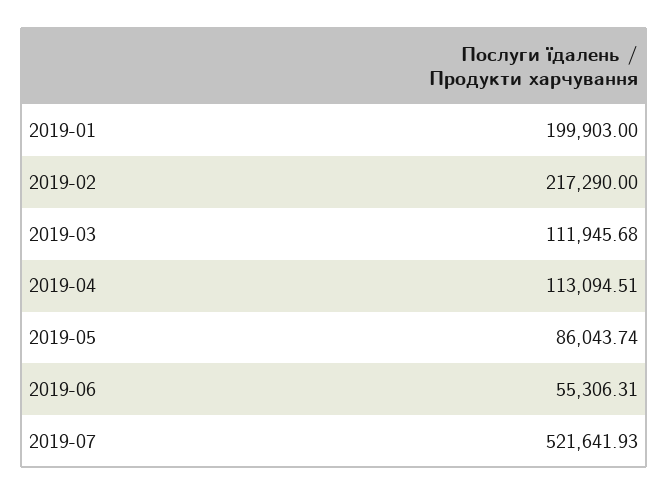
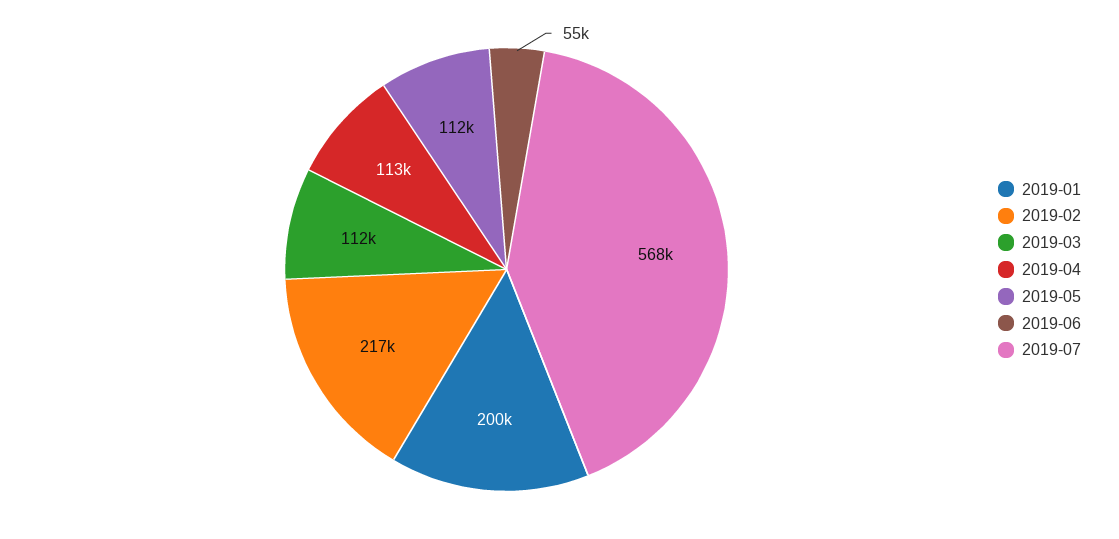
  {
    "2019-01": 199903,
    "2019-02": 217290,
    "2019-03": 111945.68,
    "2019-04": 113094.51,
-   "2019-05": 86043.74,
+   "2019-05": 112000,
    "2019-06": 55306.31,
-   "2019-07": 521641.93
+   "2019-07": 568000
  }

